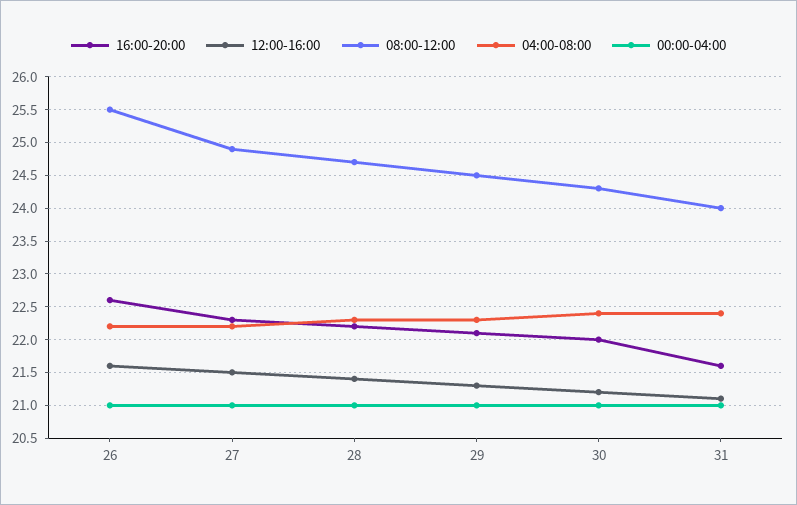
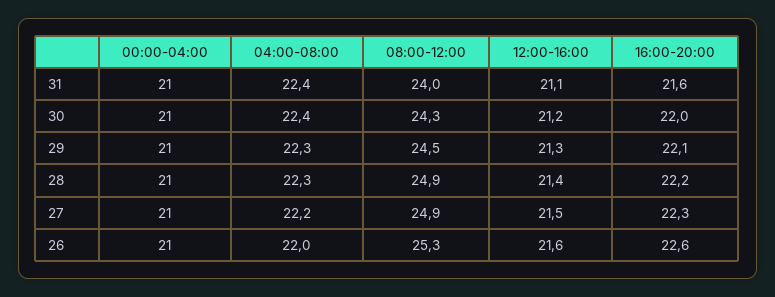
  {
    "16:00-20:00": {
      "26": 22.6,
      "27": 22.3,
      "28": 22.2,
      "29": 22.1,
      "30": 22,
      "31": 21.6
    },
    "12:00-16:00": {
      "26": 21.6,
      "27": 21.5,
      "28": 21.4,
      "29": 21.3,
      "30": 21.2,
      "31": 21.1
    },
    "08:00-12:00": {
-     "26": 25.5,
+     "26": 25.3,
      "27": 24.9,
-     "28": 24.7,
+     "28": 24.9,
      "29": 24.5,
      "30": 24.3,
      "31": 24
    },
    "04:00-08:00": {
-     "26": 22.2,
+     "26": 22,
      "27": 22.2,
      "28": 22.3,
      "29": 22.3,
      "30": 22.4,
      "31": 22.4
    },
    "00:00-04:00": {
      "26": 21,
      "27": 21,
      "28": 21,
      "29": 21,
      "30": 21,
      "31": 21
    }
  }

